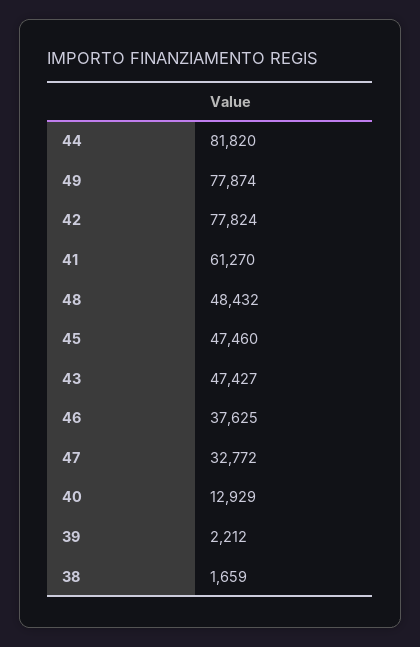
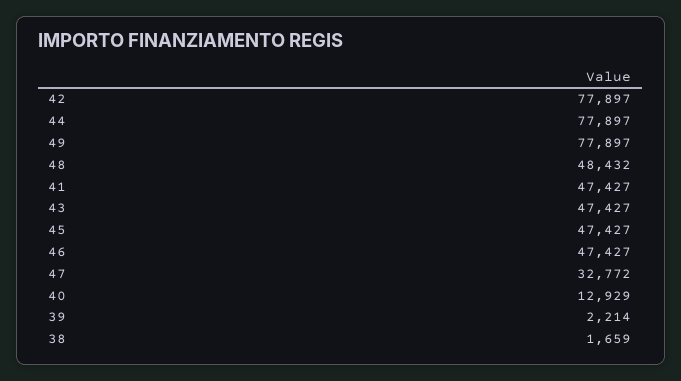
  {
-   "44": 81820,
+   "44": 77897,
-   "49": 77874,
+   "49": 77897,
-   "42": 77824,
+   "42": 77897,
-   "41": 61270,
+   "41": 47427,
    "48": 48432,
-   "45": 47460,
+   "45": 47427,
    "43": 47427,
-   "46": 37625,
+   "46": 47427,
    "47": 32772,
    "40": 12929,
-   "39": 2212,
+   "39": 2214,
    "38": 1659
  }

